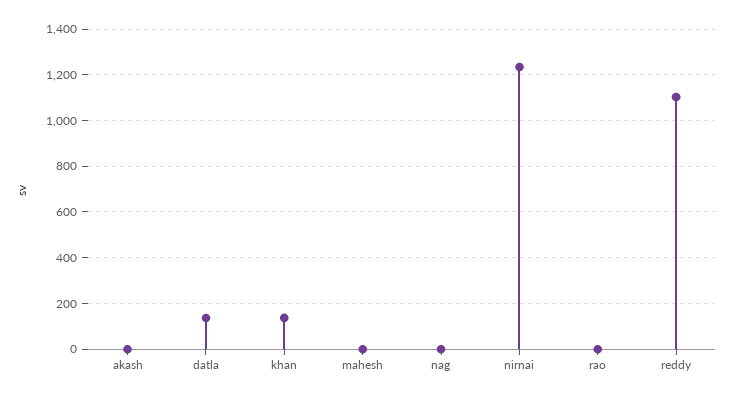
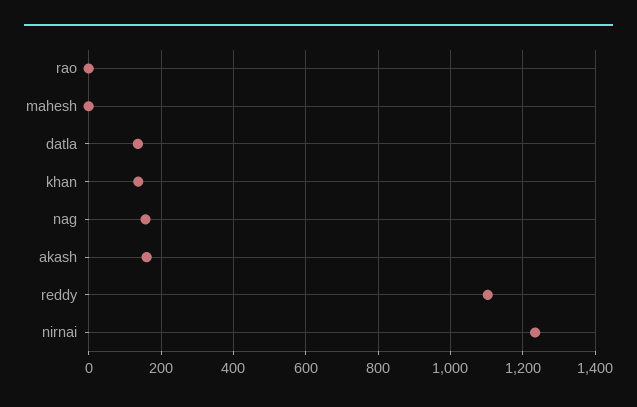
  {
-   "akash": 0,
+   "akash": 160,
    "datla": 140,
    "khan": 140,
    "mahesh": 0,
-   "nag": 0,
+   "nag": 160,
    "nirnai": 1240,
    "rao": 0,
    "reddy": 1100
  }

